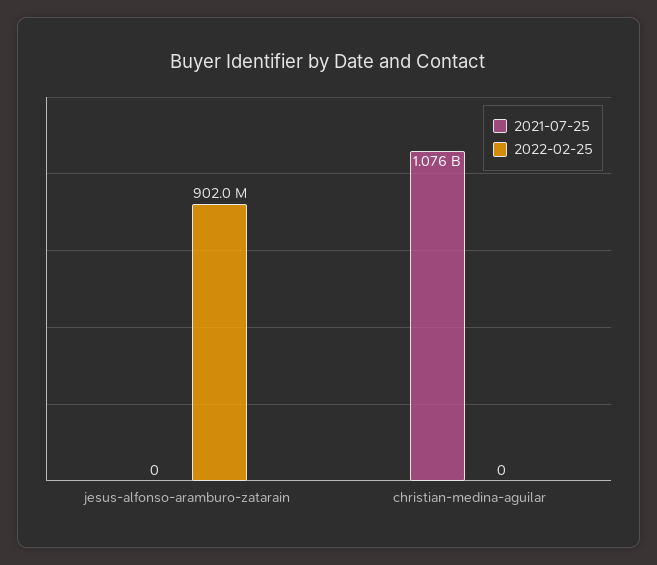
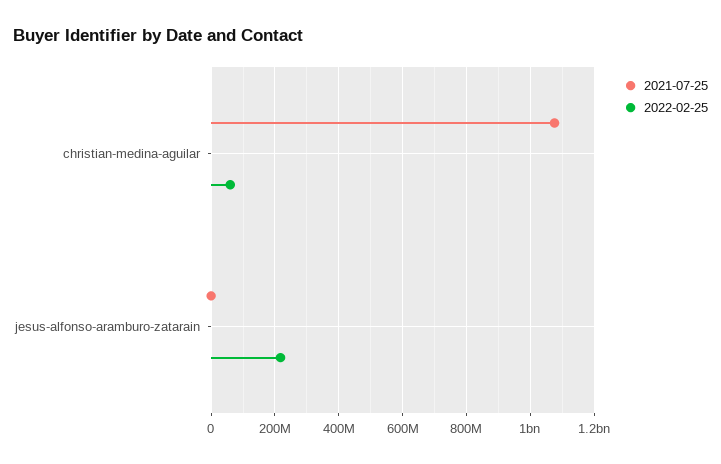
  {
    "2021-07-25": {
      "jesus-alfonso-aramburo-zatarain": 0,
      "christian-medina-aguilar": 1076000000
    },
    "2022-02-25": {
-     "jesus-alfonso-aramburo-zatarain": 902000000,
+     "jesus-alfonso-aramburo-zatarain": 220000000,
-     "christian-medina-aguilar": 0
+     "christian-medina-aguilar": 60000000
    }
  }

